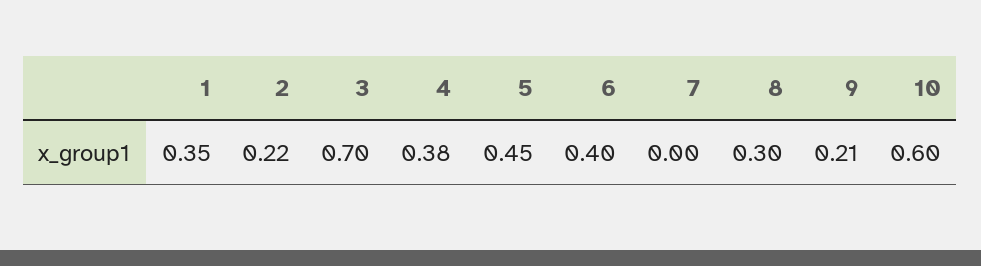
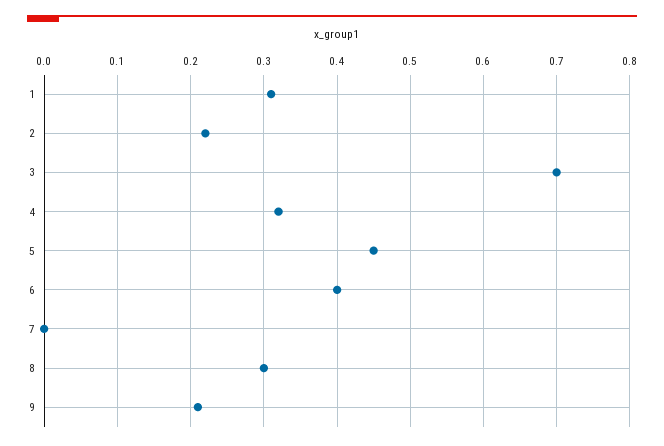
  {
-   "1": 0.35,
+   "1": 0.31,
    "2": 0.22,
    "3": 0.7,
-   "4": 0.38,
+   "4": 0.32,
    "5": 0.45,
    "6": 0.4,
    "7": 0,
    "8": 0.3,
-   "9": 0.21,
+   "9": 0.21
-   "10": 0.6
  }

